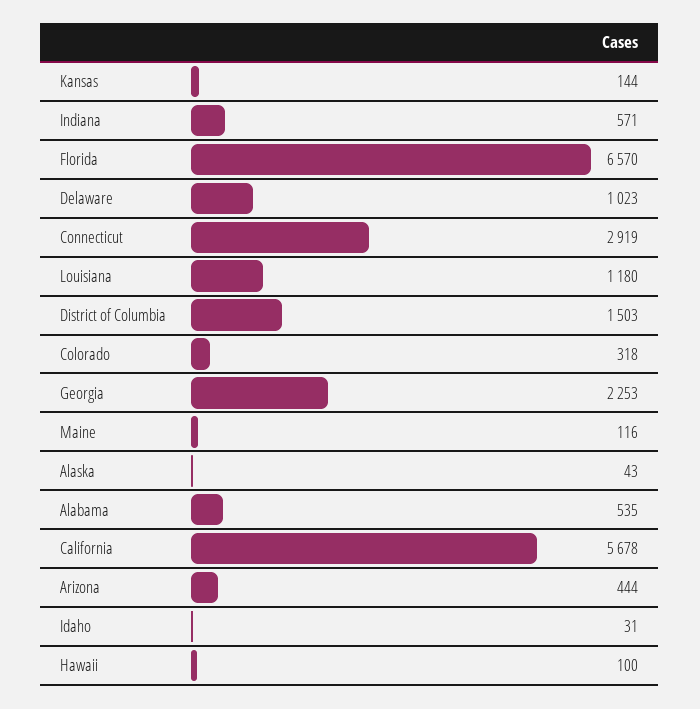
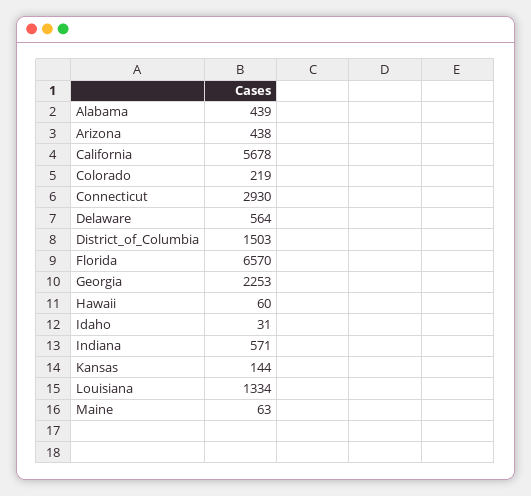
  {
    "Kansas": 144,
    "Indiana": 571,
    "Florida": 6570,
-   "Delaware": 1023,
+   "Delaware": 564,
-   "Connecticut": 2919,
+   "Connecticut": 2930,
-   "Louisiana": 1180,
+   "Louisiana": 1334,
    "District of Columbia": 1503,
-   "Colorado": 318,
+   "Colorado": 219,
    "Georgia": 2253,
-   "Maine": 116,
+   "Maine": 63,
-   "Alaska": 43,
-   "Alabama": 535,
+   "Alabama": 439,
    "California": 5678,
-   "Arizona": 444,
+   "Arizona": 438,
    "Idaho": 31,
-   "Hawaii": 100
+   "Hawaii": 60
  }

